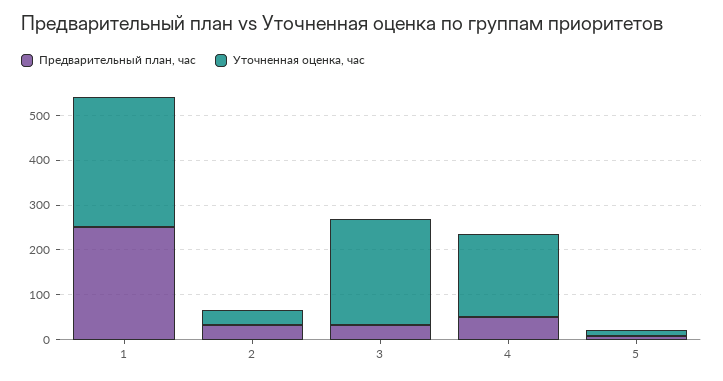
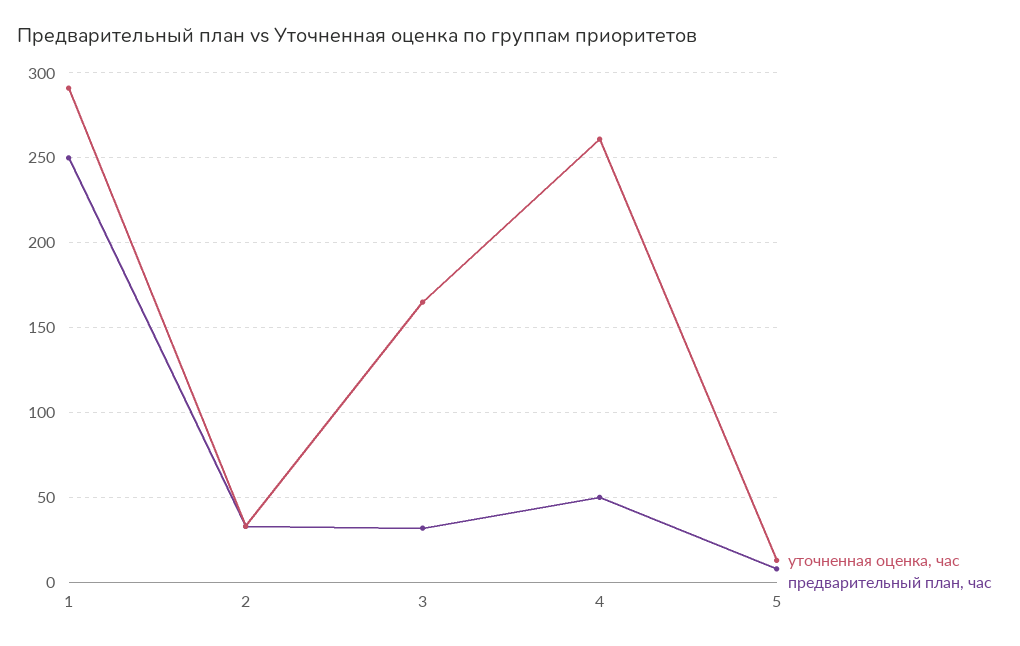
  {
    "Предварительный план, час": {
      "1": 250,
      "2": 35,
      "3": 30,
      "4": 50,
      "5": 10
    },
    "Уточненная оценка, час": {
      "1": 290,
      "2": 35,
-     "3": 240,
+     "3": 165,
-     "4": 180,
+     "4": 260,
      "5": 15
    }
  }

